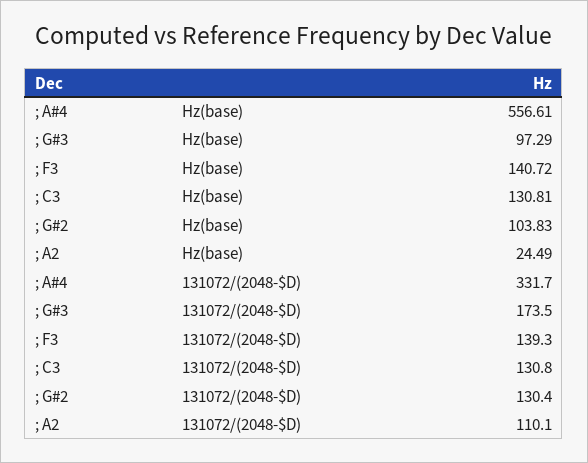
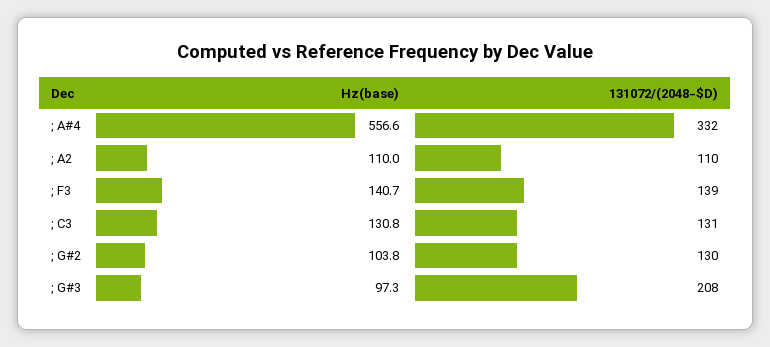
  {
    "; A#4": {
      "Hz(base)": 556.61,
      "131072/(2048-$D)": 331.7
    },
    "; G#3": {
      "Hz(base)": 97.29,
-     "131072/(2048-$D)": 173.5
+     "131072/(2048-$D)": 208
    },
    "; F3": {
      "Hz(base)": 140.72,
      "131072/(2048-$D)": 139.3
    },
    "; C3": {
      "Hz(base)": 130.81,
      "131072/(2048-$D)": 130.8
    },
    "; G#2": {
      "Hz(base)": 103.83,
      "131072/(2048-$D)": 130.4
    },
    "; A2": {
-     "Hz(base)": 24.49,
+     "Hz(base)": 110,
      "131072/(2048-$D)": 110.1
    }
  }

